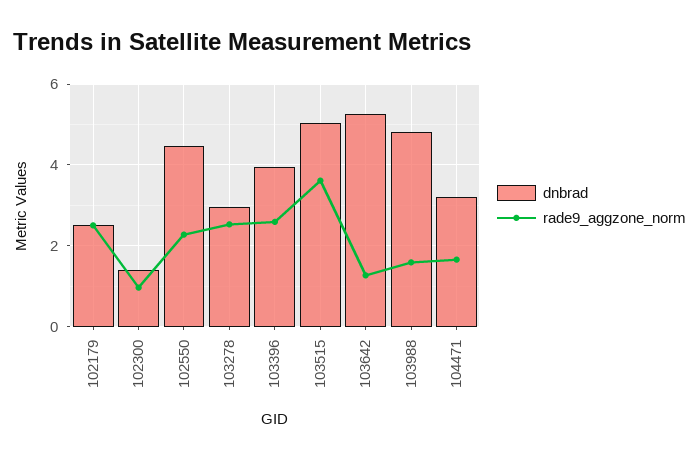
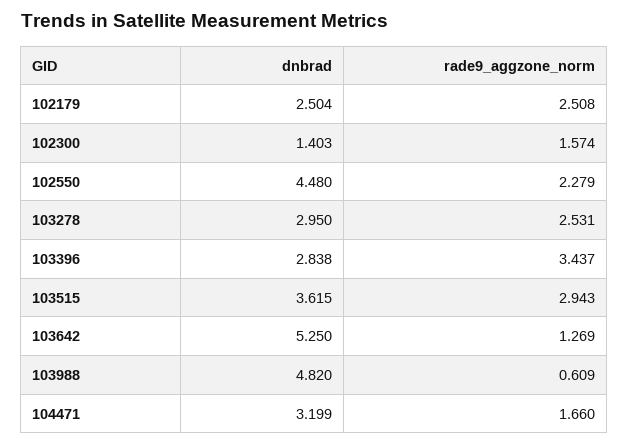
  {
    "dnbrad": {
      "102179": 2.504,
      "102300": 1.403,
      "102550": 4.48,
      "103278": 2.95,
-     "103396": 4,
+     "103396": 2.838,
-     "103515": 5,
+     "103515": 3.615,
      "103642": 5.25,
      "103988": 4.82,
      "104471": 3.199
    },
    "rade9_aggzone_norm": {
      "102179": 2.508,
-     "102300": 1,
+     "102300": 1.574,
      "102550": 2.279,
      "103278": 2.531,
-     "103396": 2.6,
+     "103396": 3.437,
-     "103515": 3.6,
+     "103515": 2.943,
      "103642": 1.269,
-     "103988": 1.6,
+     "103988": 0.609,
      "104471": 1.66
    }
  }

